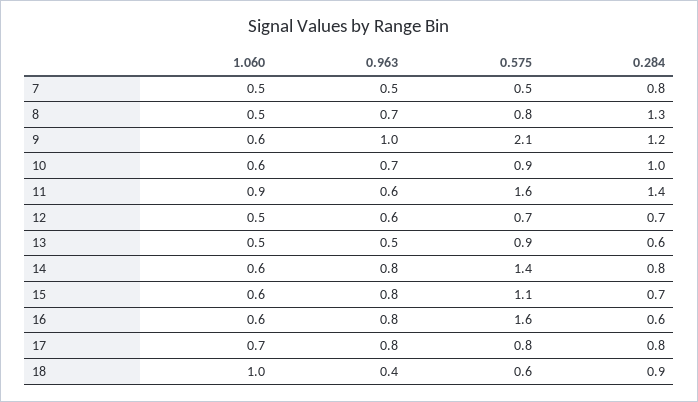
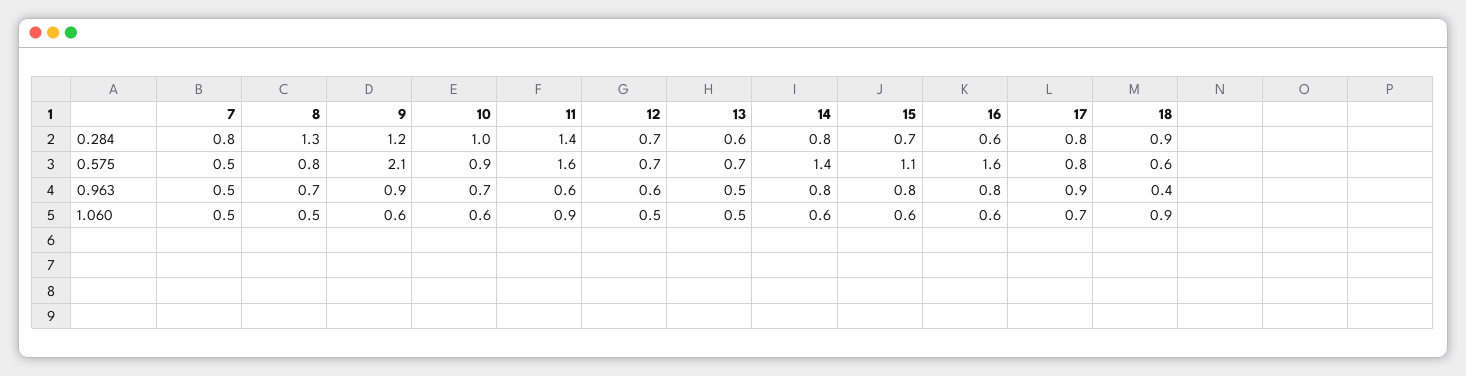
  {
    "1.060": {
      "7": 0.5,
      "8": 0.5,
      "9": 0.6,
      "10": 0.6,
      "11": 0.9,
      "12": 0.5,
      "13": 0.5,
      "14": 0.6,
      "15": 0.6,
      "16": 0.6,
      "17": 0.7,
-     "18": 1
+     "18": 0.9
    },
    "0.963": {
      "7": 0.5,
      "8": 0.7,
-     "9": 1,
+     "9": 0.9,
      "10": 0.7,
      "11": 0.6,
      "12": 0.6,
      "13": 0.5,
      "14": 0.8,
      "15": 0.8,
      "16": 0.8,
-     "17": 0.8,
+     "17": 0.9,
      "18": 0.4
    },
    "0.575": {
      "7": 0.5,
      "8": 0.8,
      "9": 2.1,
      "10": 0.9,
      "11": 1.6,
      "12": 0.7,
-     "13": 0.9,
+     "13": 0.7,
      "14": 1.4,
      "15": 1.1,
      "16": 1.6,
      "17": 0.8,
      "18": 0.6
    },
    "0.284": {
      "7": 0.8,
      "8": 1.3,
      "9": 1.2,
      "10": 1,
      "11": 1.4,
      "12": 0.7,
      "13": 0.6,
      "14": 0.8,
      "15": 0.7,
      "16": 0.6,
      "17": 0.8,
      "18": 0.9
    }
  }

